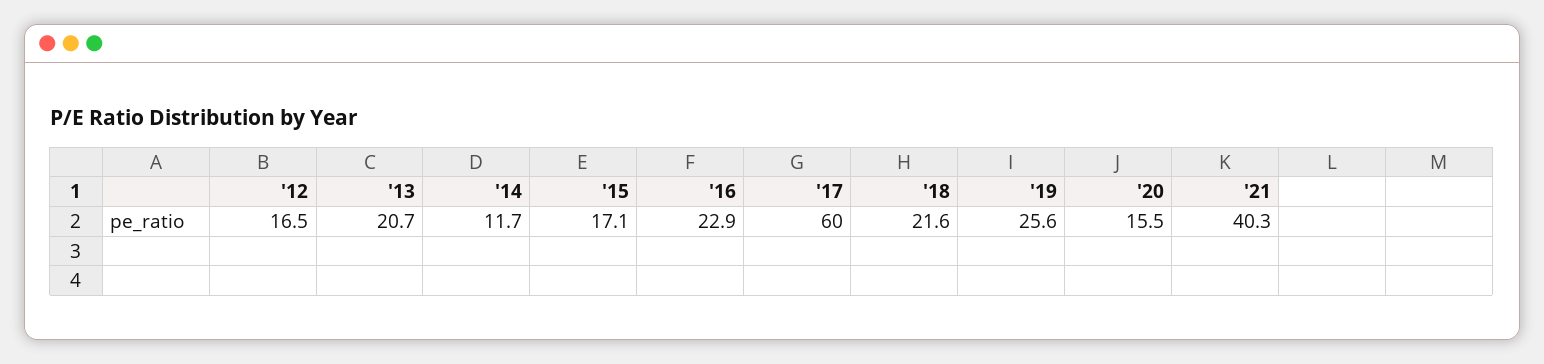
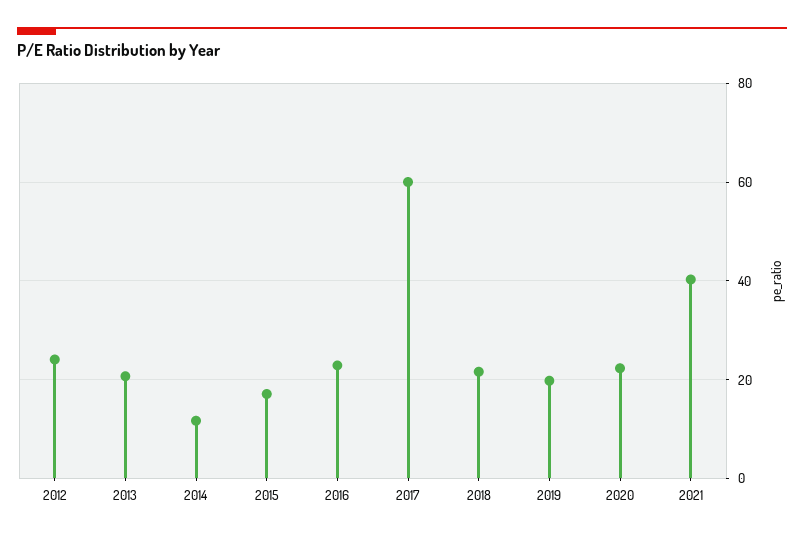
  {
-   "'12": 16.5,
+   "'12": 24,
    "'13": 20.7,
    "'14": 11.7,
    "'15": 17.1,
    "'16": 22.9,
    "'17": 60,
    "'18": 21.6,
-   "'19": 25.6,
+   "'19": 20,
-   "'20": 15.5,
+   "'20": 22,
    "'21": 40.3
  }

